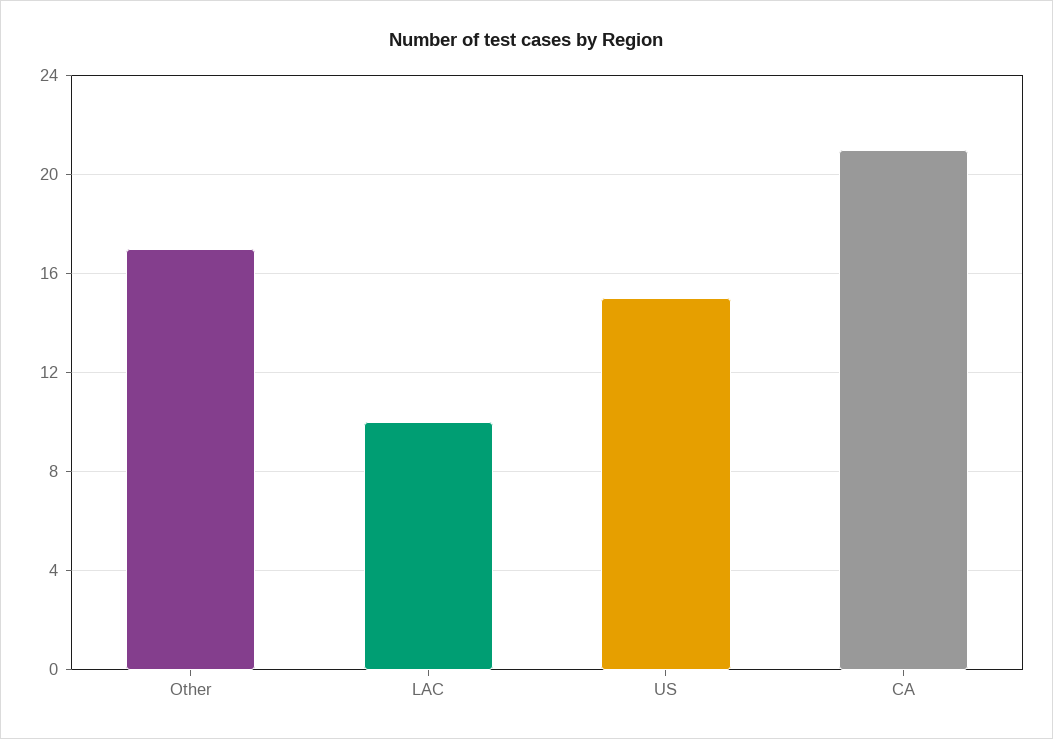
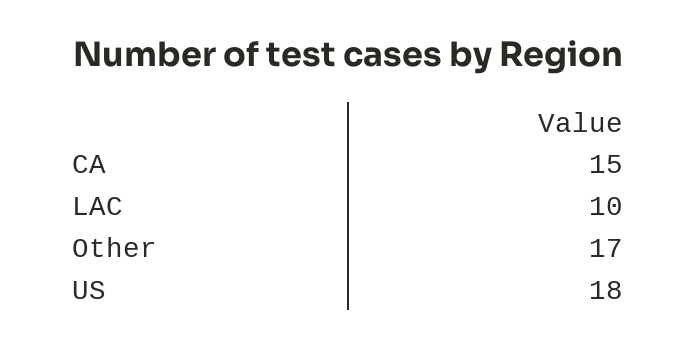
  {
    "Other": 17,
    "LAC": 10,
-   "US": 15,
+   "US": 18,
-   "CA": 21
+   "CA": 15
  }

